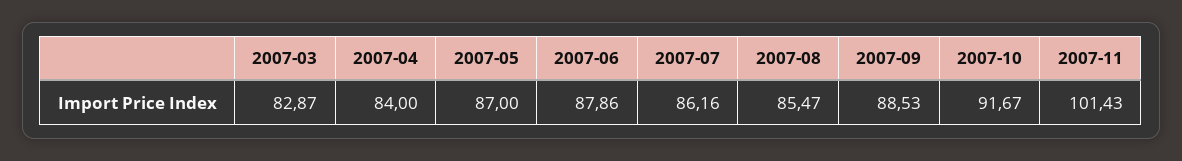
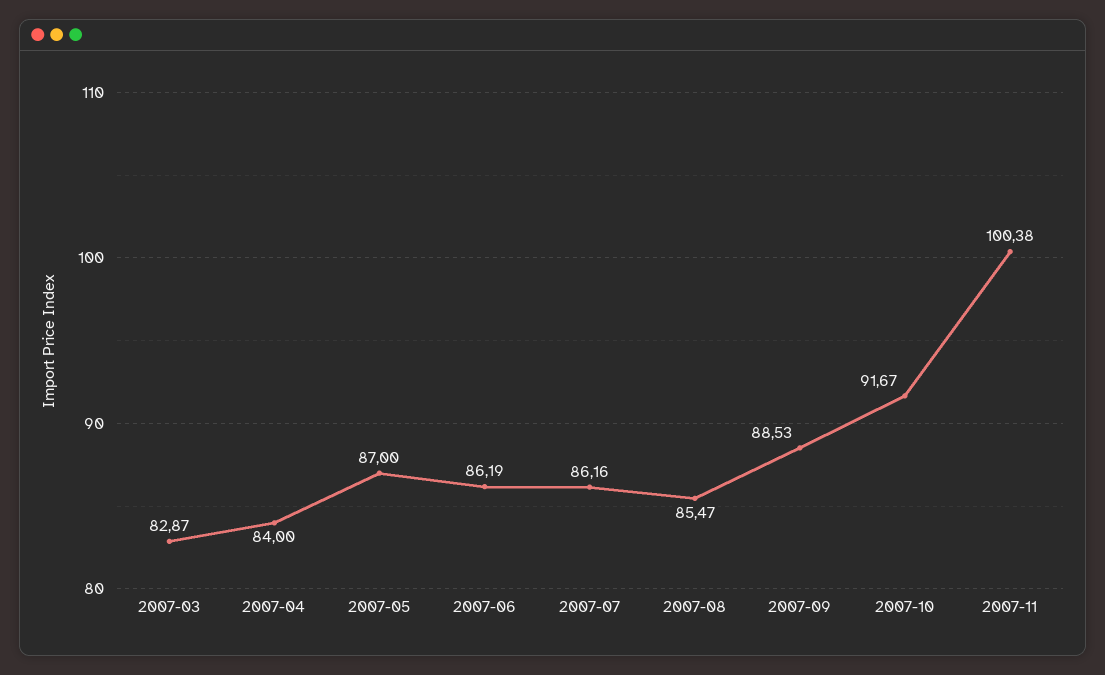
  {
    "2007-03": 82.87,
    "2007-04": 84,
    "2007-05": 87,
-   "2007-06": 87.86,
+   "2007-06": 86.19,
    "2007-07": 86.16,
    "2007-08": 85.47,
    "2007-09": 88.53,
    "2007-10": 91.67,
-   "2007-11": 101.43
+   "2007-11": 100.38
  }

